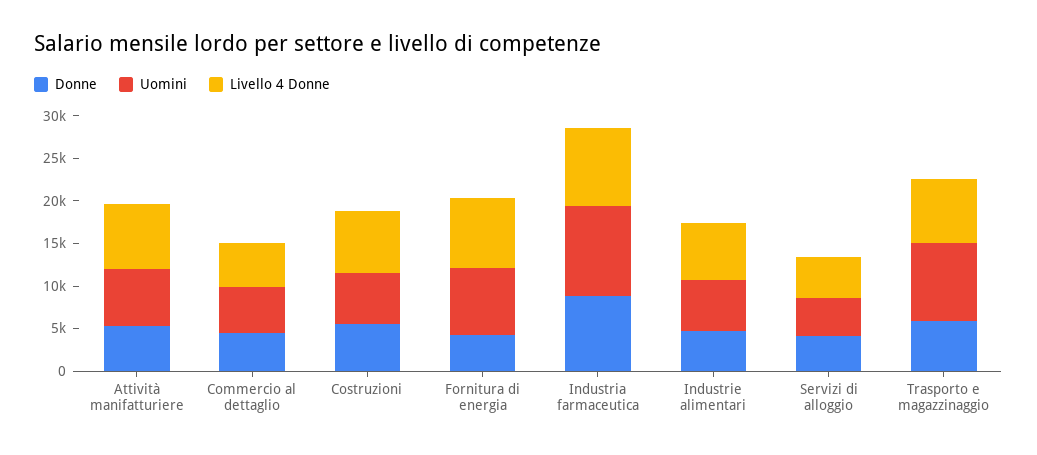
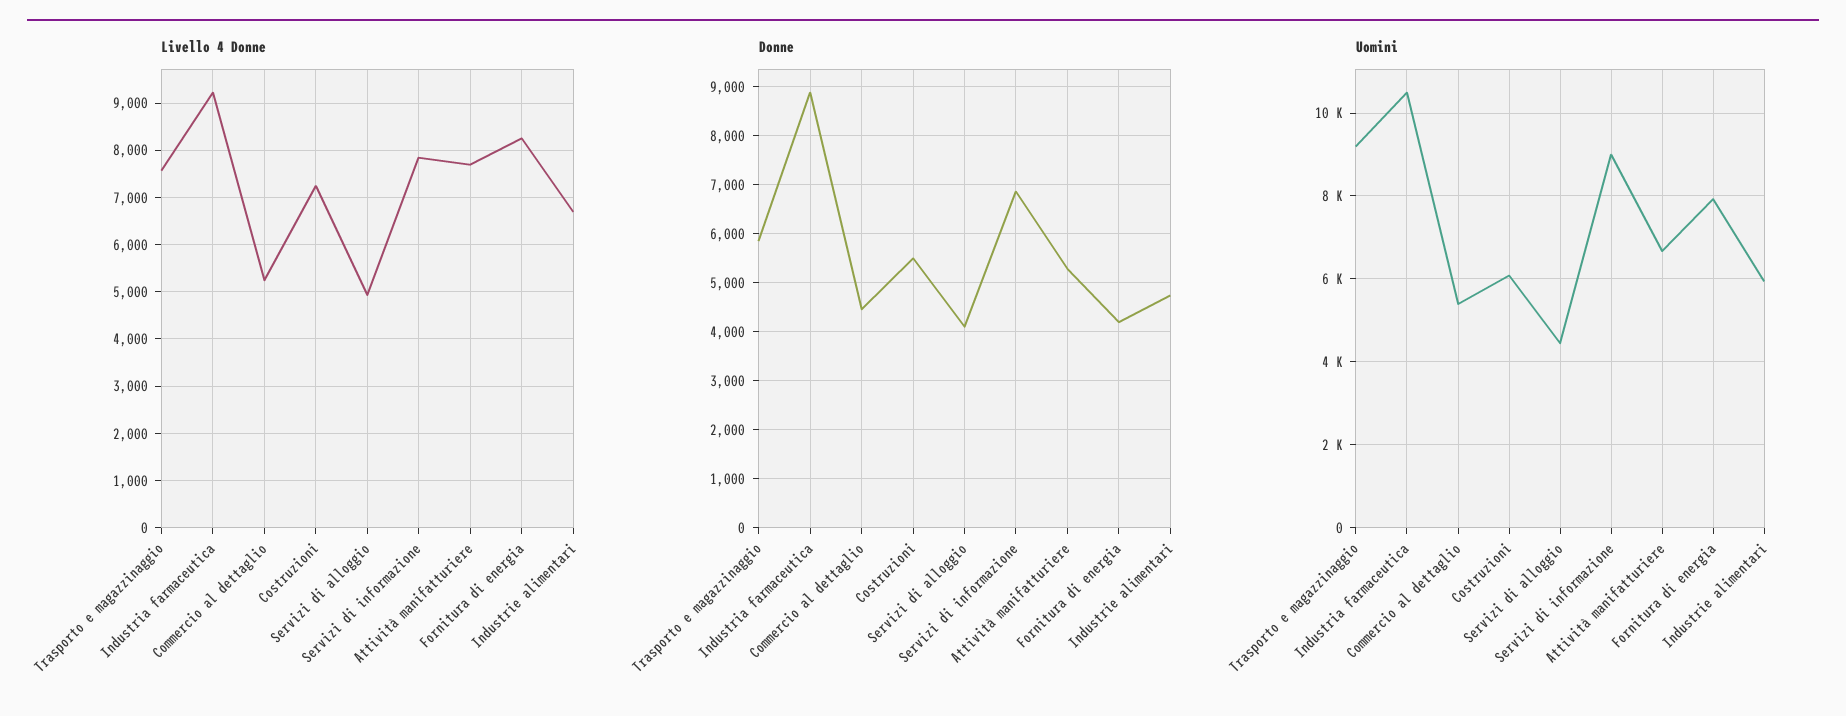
  {
    "Donne": {
      "Attività manifatturiere": 5200,
      "Commercio al dettaglio": 4400,
      "Costruzioni": 5400,
      "Fornitura di energia": 4200,
      "Industria farmaceutica": 8800,
      "Industrie alimentari": 4800,
      "Servizi di alloggio": 4000,
-     "Trasporto e magazzinaggio": 5800
+     "Trasporto e magazzinaggio": 5800,
+     "Servizi di informazione": 6800
    },
    "Uomini": {
      "Attività manifatturiere": 6600,
      "Commercio al dettaglio": 5400,
      "Costruzioni": 6000,
      "Fornitura di energia": 8000,
      "Industria farmaceutica": 10400,
      "Industrie alimentari": 6000,
      "Servizi di alloggio": 4400,
-     "Trasporto e magazzinaggio": 9200
+     "Trasporto e magazzinaggio": 9200,
+     "Servizi di informazione": 9000
    },
    "Livello 4 Donne": {
      "Attività manifatturiere": 7600,
      "Commercio al dettaglio": 5200,
      "Costruzioni": 7200,
      "Fornitura di energia": 8200,
      "Industria farmaceutica": 9200,
      "Industrie alimentari": 6600,
      "Servizi di alloggio": 5000,
-     "Trasporto e magazzinaggio": 7600
+     "Trasporto e magazzinaggio": 7600,
+     "Servizi di informazione": 7800
    }
  }

